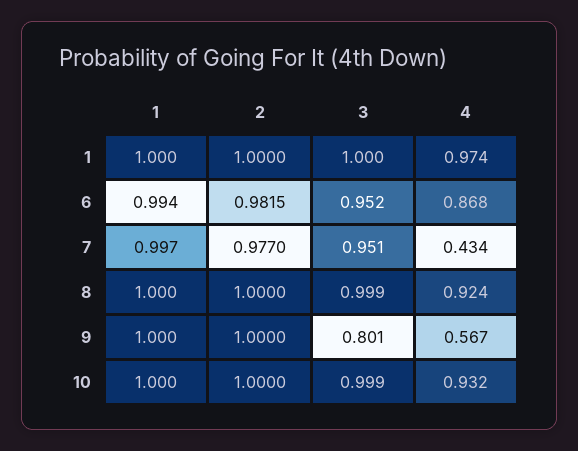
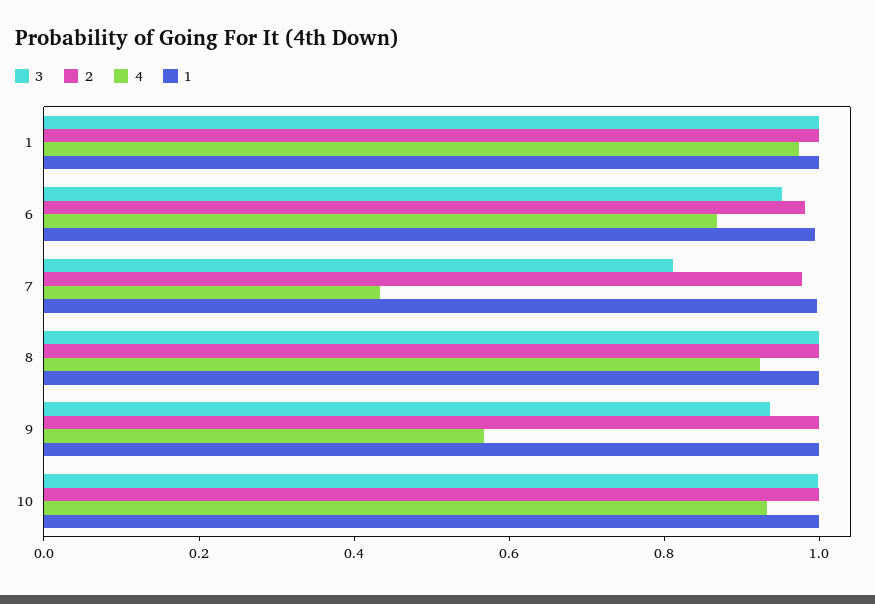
  {
    "1": {
      "1": 1,
      "6": 0.994,
      "7": 0.997,
      "8": 1,
      "9": 1,
      "10": 1
    },
    "2": {
      "1": 1,
      "6": 0.9815,
      "7": 0.977,
      "8": 1,
      "9": 1,
      "10": 1
    },
    "3": {
      "1": 1,
      "6": 0.952,
-     "7": 0.951,
+     "7": 0.8,
      "8": 0.999,
-     "9": 0.801,
+     "9": 0.95,
      "10": 0.999
    },
    "4": {
      "1": 0.974,
      "6": 0.868,
      "7": 0.434,
      "8": 0.924,
      "9": 0.567,
      "10": 0.932
    }
  }

